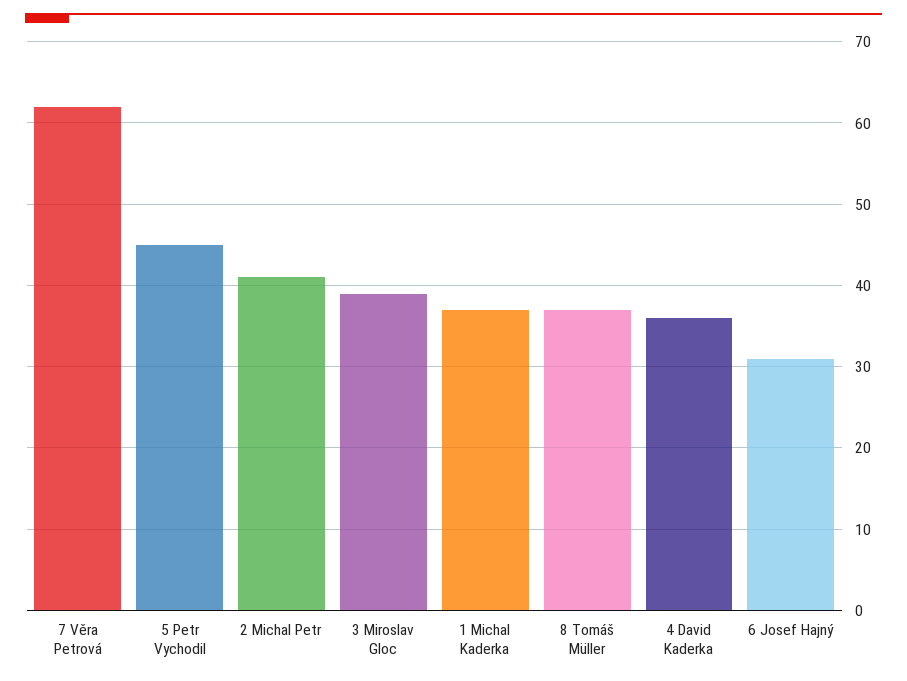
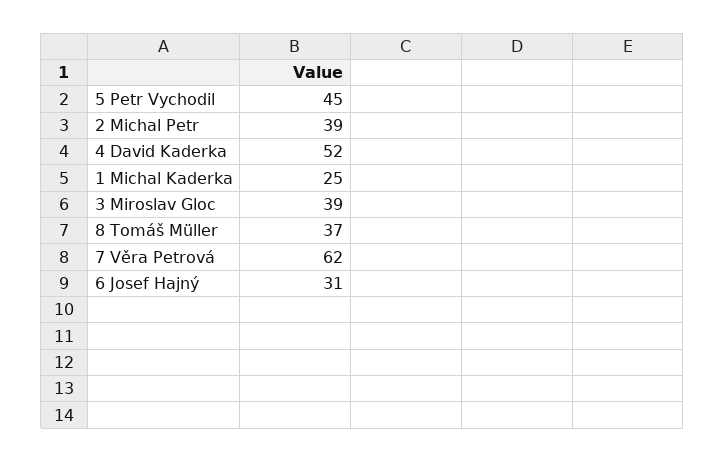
  {
    "7 Věra Petrová": 62,
    "5 Petr Vychodil": 45,
-   "2 Michal Petr": 41,
+   "2 Michal Petr": 39,
    "3 Miroslav Gloc": 39,
-   "1 Michal Kaderka": 37,
+   "1 Michal Kaderka": 25,
    "8 Tomáš Müller": 37,
-   "4 David Kaderka": 36,
+   "4 David Kaderka": 52,
    "6 Josef Hajný": 31
  }

